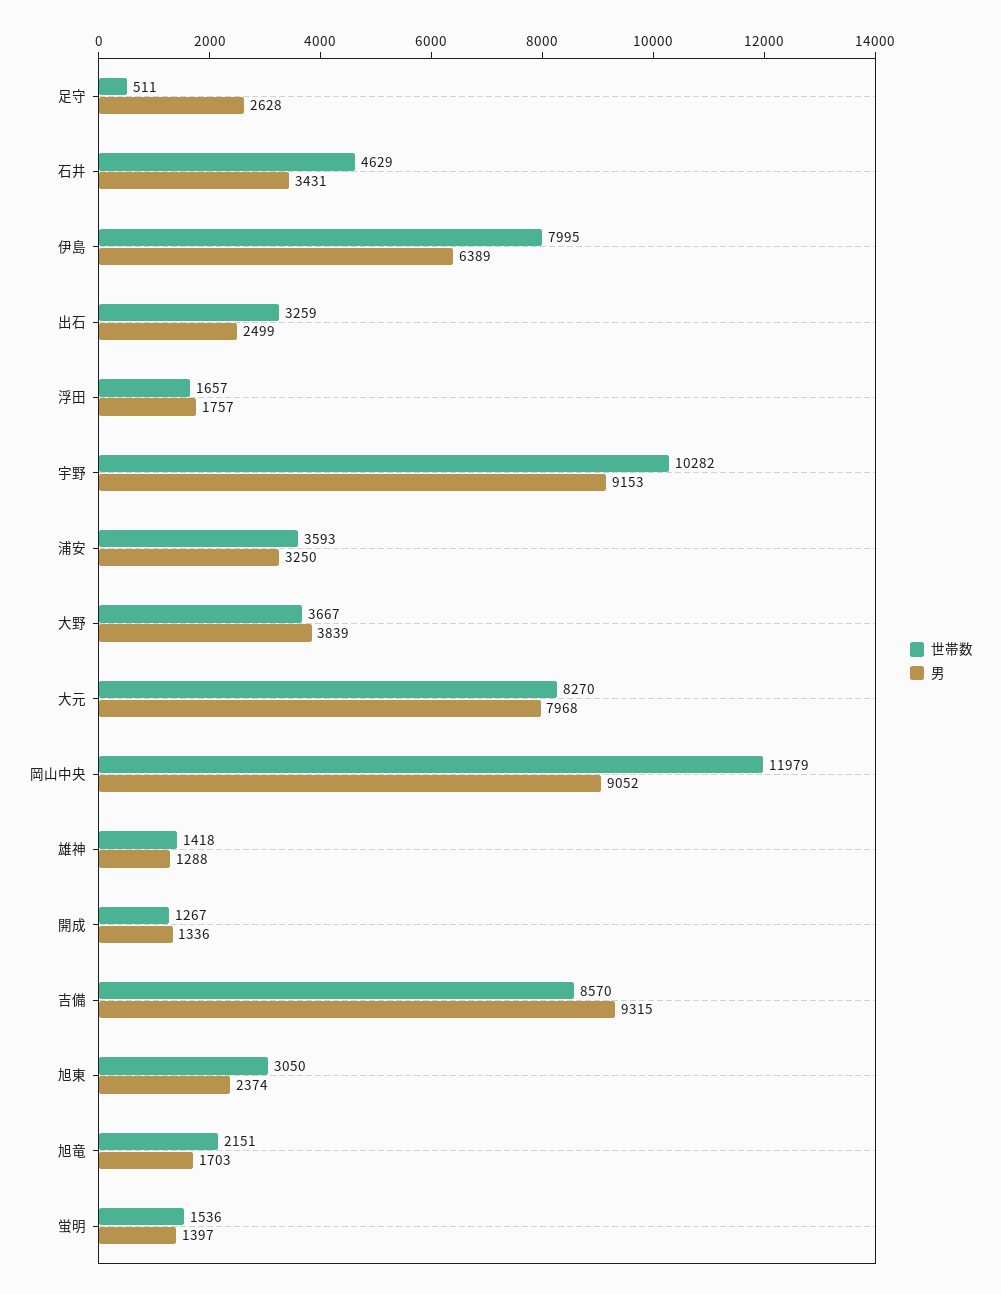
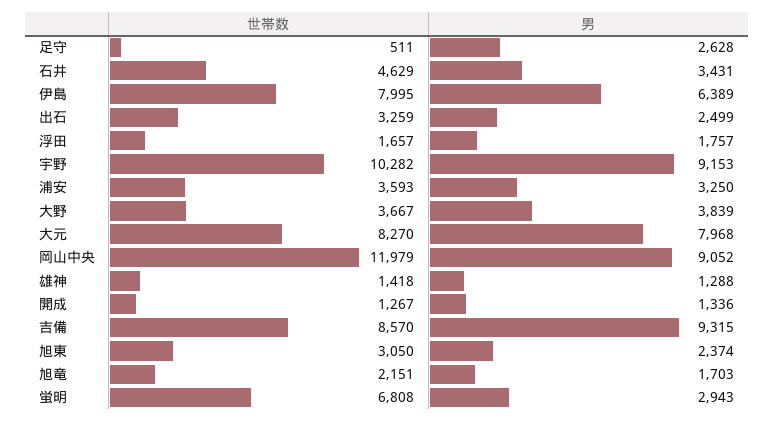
  {
    "世帯数": {
      "足守": 511,
      "石井": 4629,
      "伊島": 7995,
      "出石": 3259,
      "浮田": 1657,
      "宇野": 10282,
      "浦安": 3593,
      "大野": 3667,
      "大元": 8270,
      "岡山中央": 11979,
      "雄神": 1418,
      "開成": 1267,
      "吉備": 8570,
      "旭東": 3050,
      "旭竜": 2151,
-     "蛍明": 1536
+     "蛍明": 6808
    },
    "男": {
      "足守": 2628,
      "石井": 3431,
      "伊島": 6389,
      "出石": 2499,
      "浮田": 1757,
      "宇野": 9153,
      "浦安": 3250,
      "大野": 3839,
      "大元": 7968,
      "岡山中央": 9052,
      "雄神": 1288,
      "開成": 1336,
      "吉備": 9315,
      "旭東": 2374,
      "旭竜": 1703,
-     "蛍明": 1397
+     "蛍明": 2943
    }
  }

